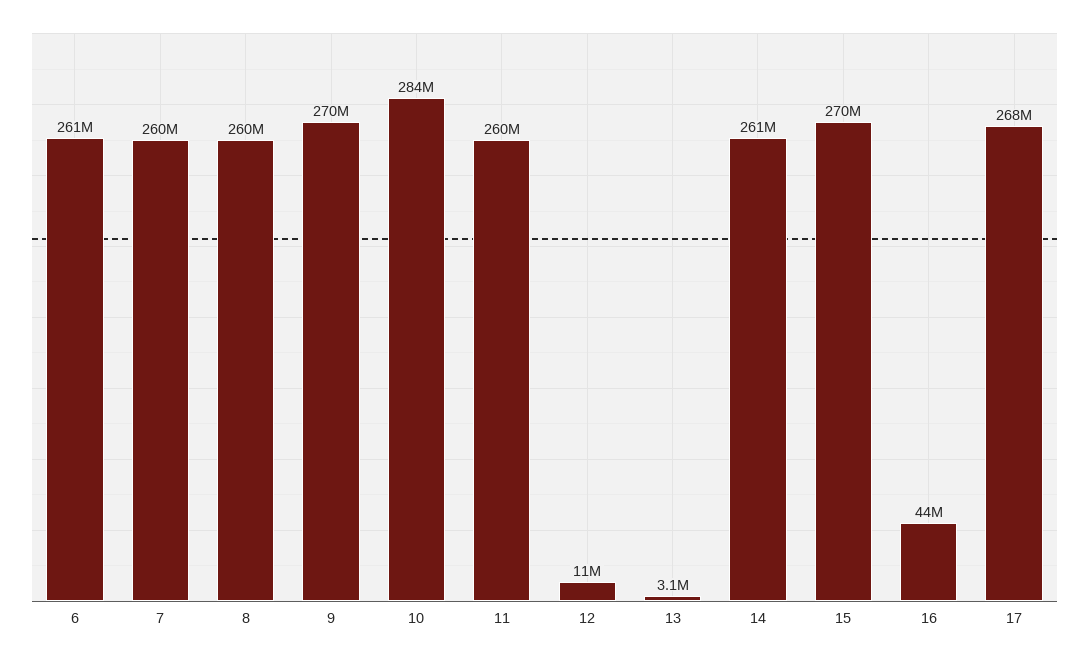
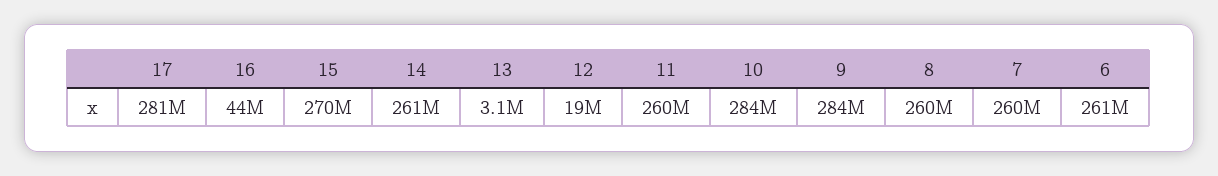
  {
    "6": 261000000,
    "7": 260000000,
    "8": 260000000,
-   "9": 270000000,
+   "9": 284000000,
    "10": 284000000,
    "11": 260000000,
-   "12": 11000000,
+   "12": 19000000,
    "13": 3100000,
    "14": 261000000,
    "15": 270000000,
    "16": 44000000,
-   "17": 268000000
+   "17": 281000000
  }

